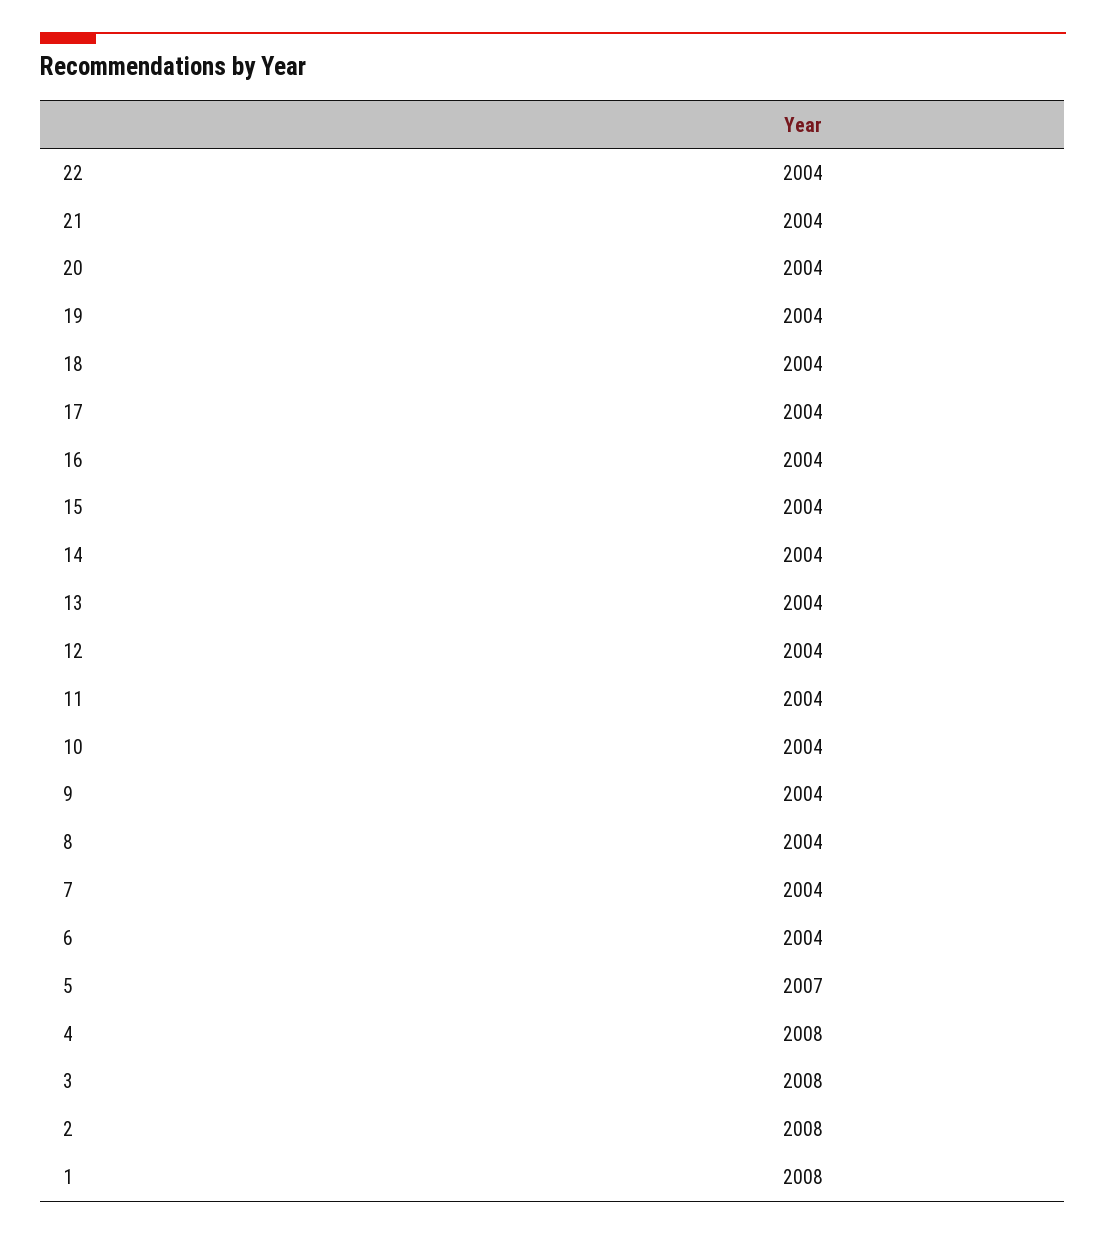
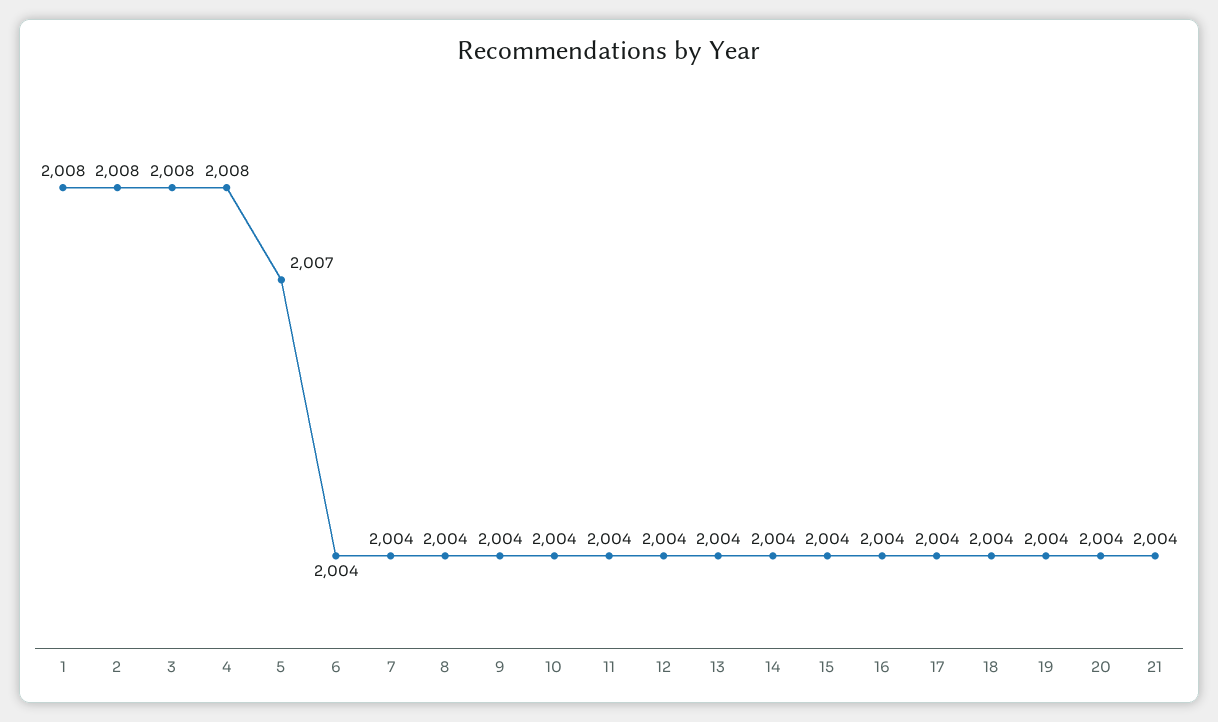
  {
-   "22": 2004,
    "21": 2004,
    "20": 2004,
    "19": 2004,
    "18": 2004,
    "17": 2004,
    "16": 2004,
    "15": 2004,
    "14": 2004,
    "13": 2004,
    "12": 2004,
    "11": 2004,
    "10": 2004,
    "9": 2004,
    "8": 2004,
    "7": 2004,
    "6": 2004,
    "5": 2007,
    "4": 2008,
    "3": 2008,
    "2": 2008,
    "1": 2008
  }

